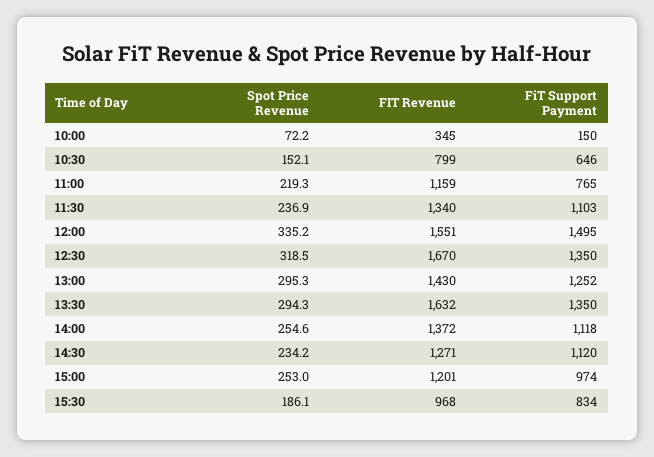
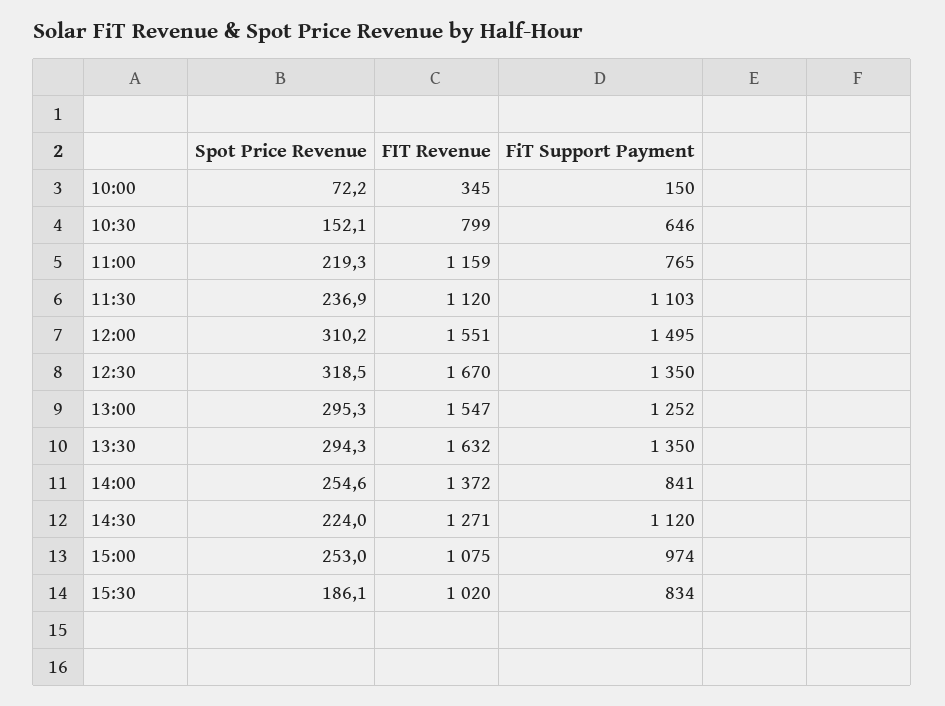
  {
    "Spot Price Revenue": {
      "10:00": 72.2,
      "10:30": 152.1,
      "11:00": 219.3,
      "11:30": 236.9,
-     "12:00": 335.2,
+     "12:00": 310.2,
      "12:30": 318.5,
      "13:00": 295.3,
      "13:30": 294.3,
      "14:00": 254.6,
-     "14:30": 234.2,
+     "14:30": 224,
      "15:00": 253,
      "15:30": 186.1
    },
    "FIT Revenue": {
      "10:00": 345,
      "10:30": 799,
      "11:00": 1159,
-     "11:30": 1340,
+     "11:30": 1120,
      "12:00": 1551,
      "12:30": 1670,
-     "13:00": 1430,
+     "13:00": 1547,
      "13:30": 1632,
      "14:00": 1372,
      "14:30": 1271,
-     "15:00": 1201,
+     "15:00": 1075,
-     "15:30": 968
+     "15:30": 1020
    },
    "FiT Support Payment": {
      "10:00": 150,
      "10:30": 646,
      "11:00": 765,
      "11:30": 1103,
      "12:00": 1495,
      "12:30": 1350,
      "13:00": 1252,
      "13:30": 1350,
-     "14:00": 1118,
+     "14:00": 841,
      "14:30": 1120,
      "15:00": 974,
      "15:30": 834
    }
  }

